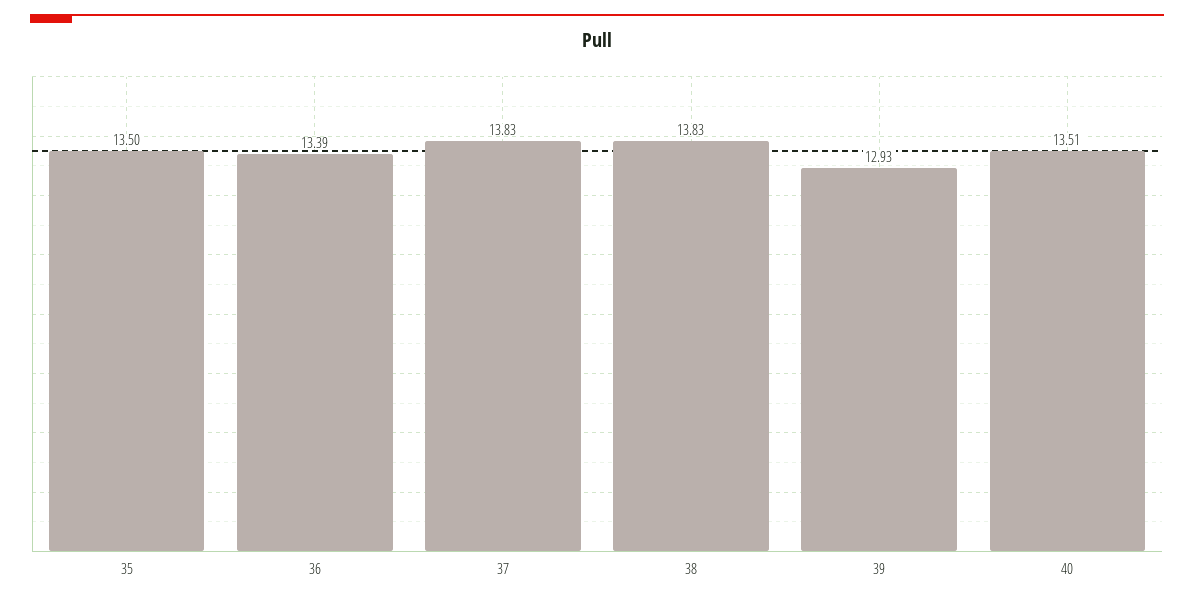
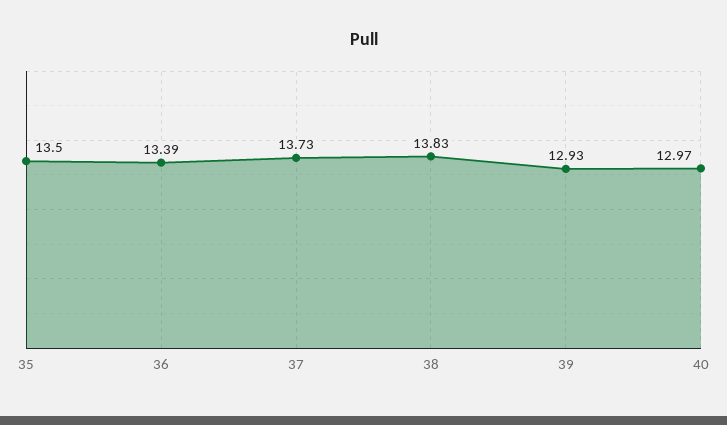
  {
    "35": 13.5,
    "36": 13.39,
-   "37": 13.83,
+   "37": 13.73,
    "38": 13.83,
    "39": 12.93,
-   "40": 13.51
+   "40": 12.97
  }

